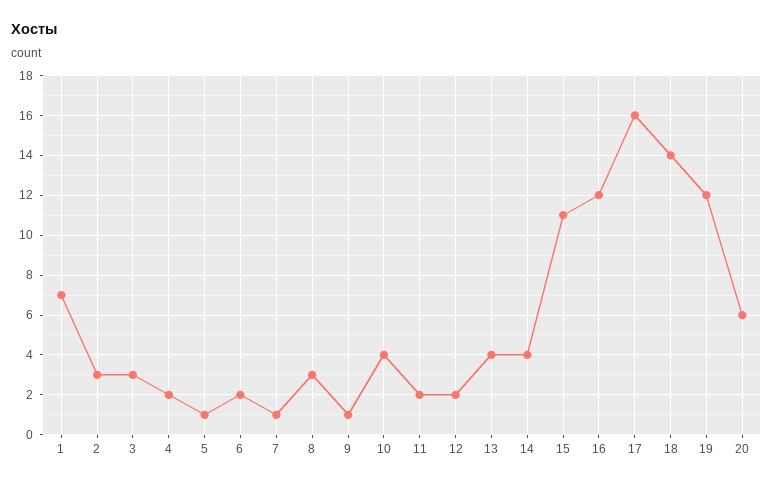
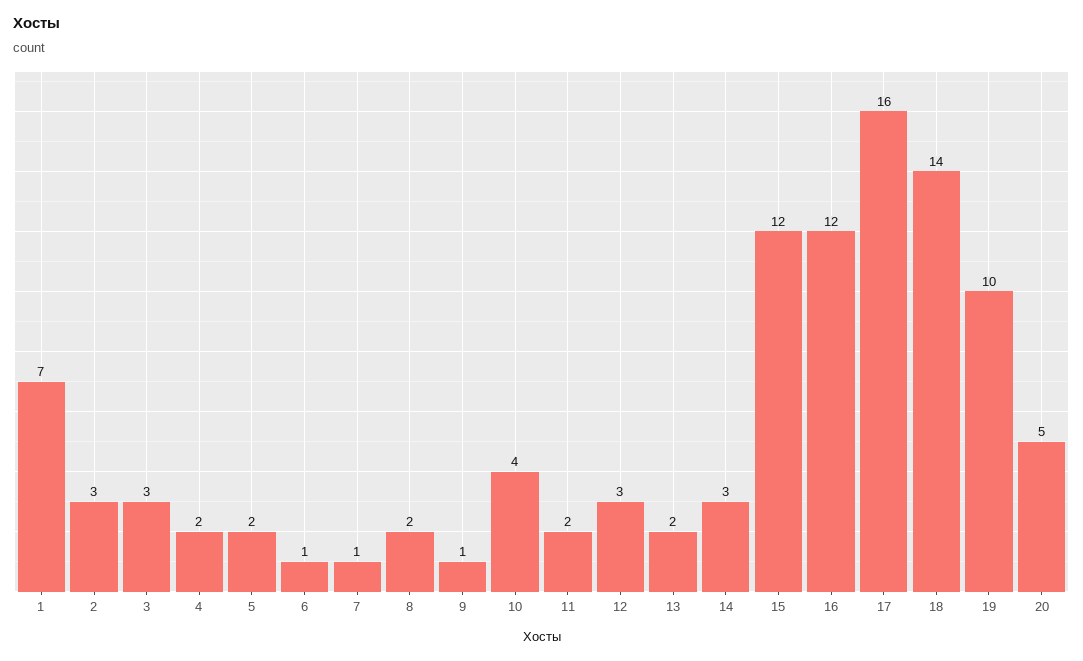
  {
    "1": 7,
    "2": 3,
    "3": 3,
    "4": 2,
-   "5": 1,
+   "5": 2,
-   "6": 2,
+   "6": 1,
    "7": 1,
-   "8": 3,
+   "8": 2,
    "9": 1,
    "10": 4,
    "11": 2,
-   "12": 2,
+   "12": 3,
-   "13": 4,
+   "13": 2,
-   "14": 4,
+   "14": 3,
-   "15": 11,
+   "15": 12,
    "16": 12,
    "17": 16,
    "18": 14,
-   "19": 12,
+   "19": 10,
-   "20": 6
+   "20": 5
  }

